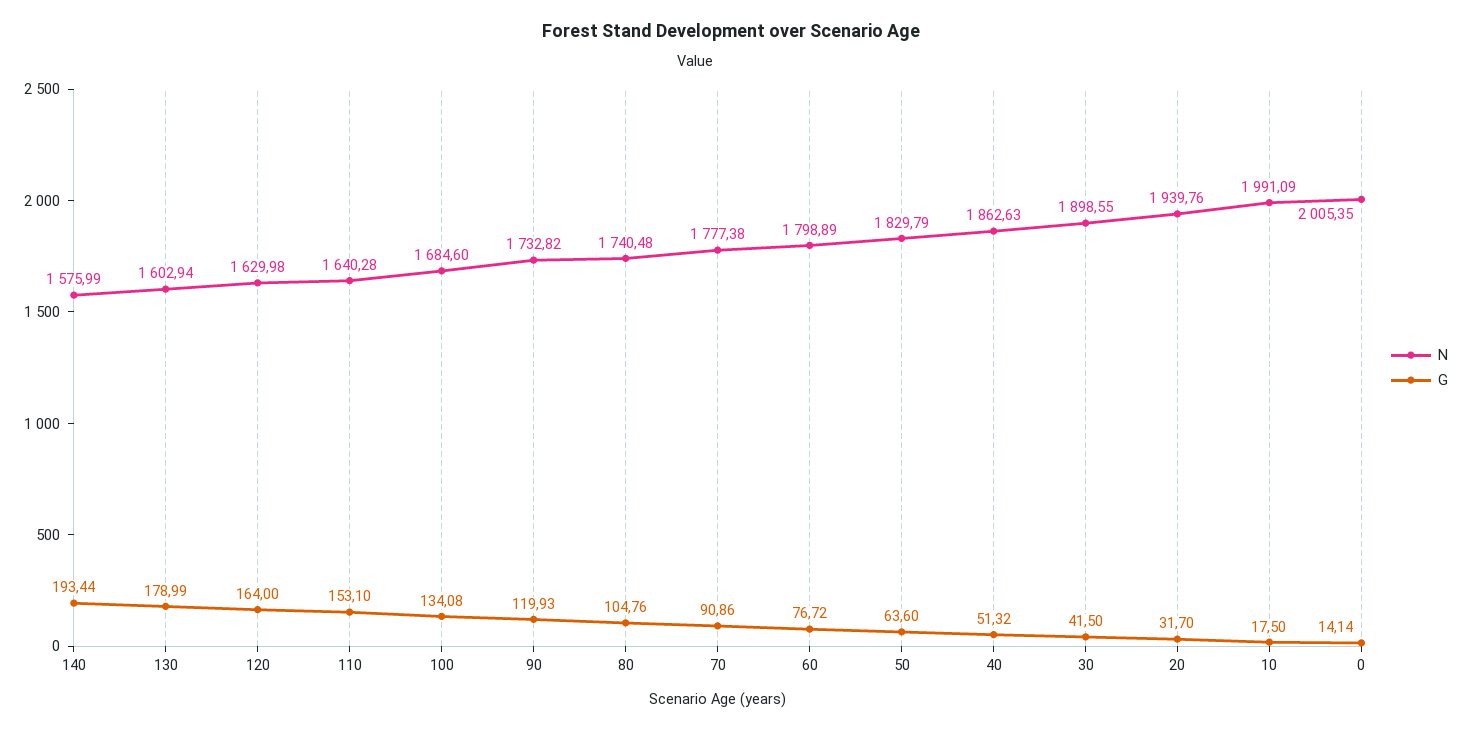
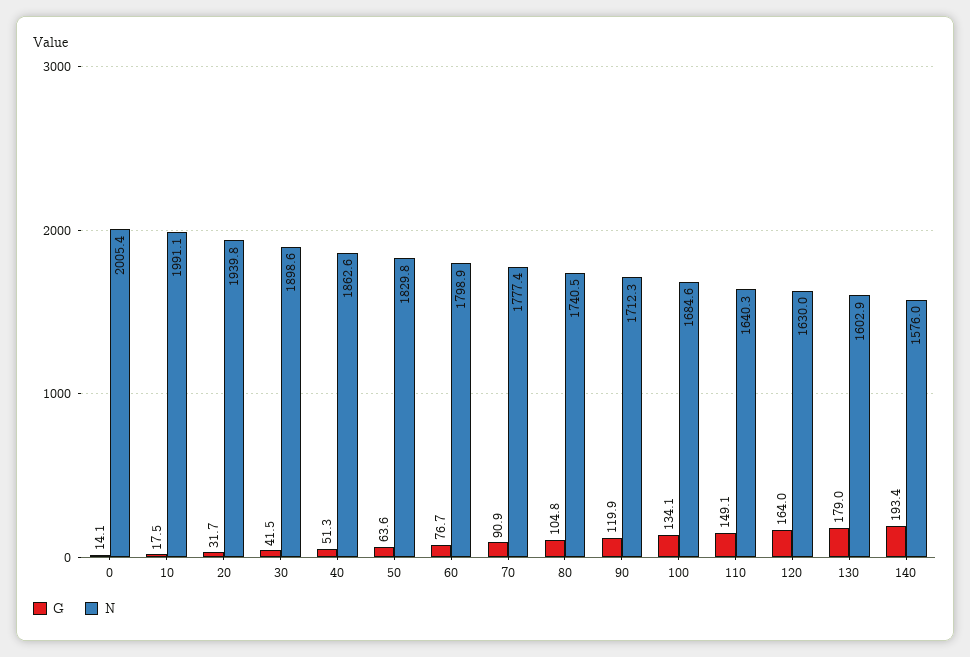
  {
    "N": {
      "140": 1575.99,
      "130": 1602.94,
      "120": 1629.98,
      "110": 1640.28,
      "100": 1684.6,
-     "90": 1732.82,
+     "90": 1712.3,
      "80": 1740.48,
      "70": 1777.38,
      "60": 1798.89,
      "50": 1829.79,
      "40": 1862.63,
      "30": 1898.55,
      "20": 1939.76,
      "10": 1991.09,
      "0": 2005.35
    },
    "G": {
      "140": 193.44,
      "130": 178.99,
      "120": 164,
-     "110": 153.1,
+     "110": 149.1,
      "100": 134.08,
      "90": 119.93,
      "80": 104.76,
      "70": 90.86,
      "60": 76.72,
      "50": 63.6,
      "40": 51.32,
      "30": 41.5,
      "20": 31.7,
      "10": 17.5,
      "0": 14.14
    }
  }

